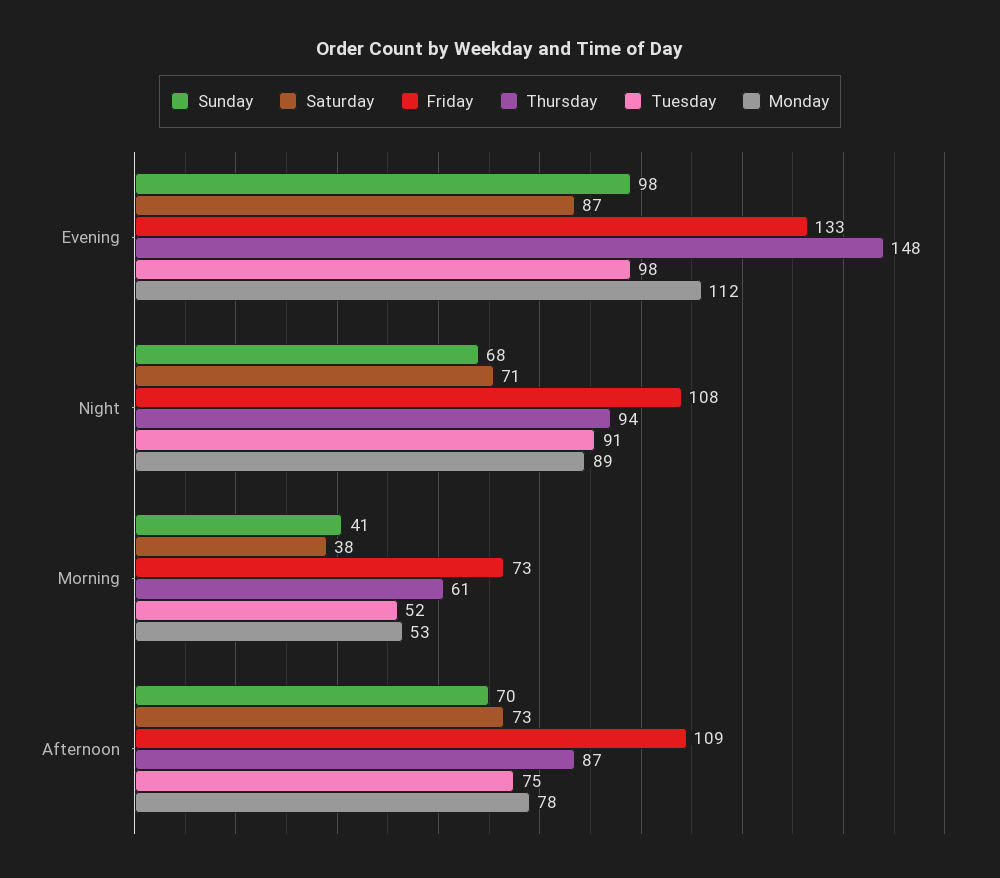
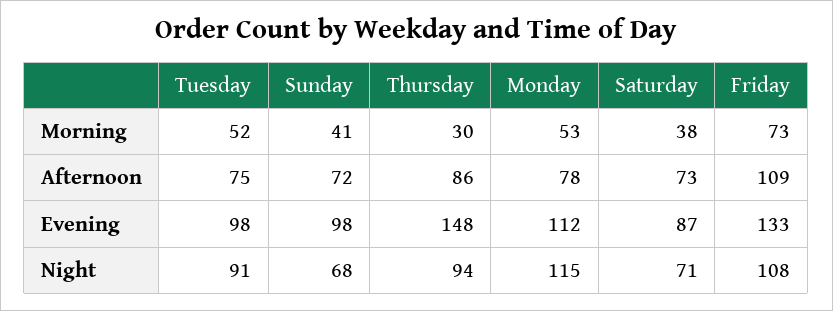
  {
    "Sunday": {
      "Evening": 98,
      "Night": 68,
      "Morning": 41,
-     "Afternoon": 70
+     "Afternoon": 72
    },
    "Saturday": {
      "Evening": 87,
      "Night": 71,
      "Morning": 38,
      "Afternoon": 73
    },
    "Friday": {
      "Evening": 133,
      "Night": 108,
      "Morning": 73,
      "Afternoon": 109
    },
    "Thursday": {
      "Evening": 148,
      "Night": 94,
-     "Morning": 61,
+     "Morning": 30,
-     "Afternoon": 87
+     "Afternoon": 86
    },
    "Tuesday": {
      "Evening": 98,
      "Night": 91,
      "Morning": 52,
      "Afternoon": 75
    },
    "Monday": {
      "Evening": 112,
-     "Night": 89,
+     "Night": 115,
      "Morning": 53,
      "Afternoon": 78
    }
  }

